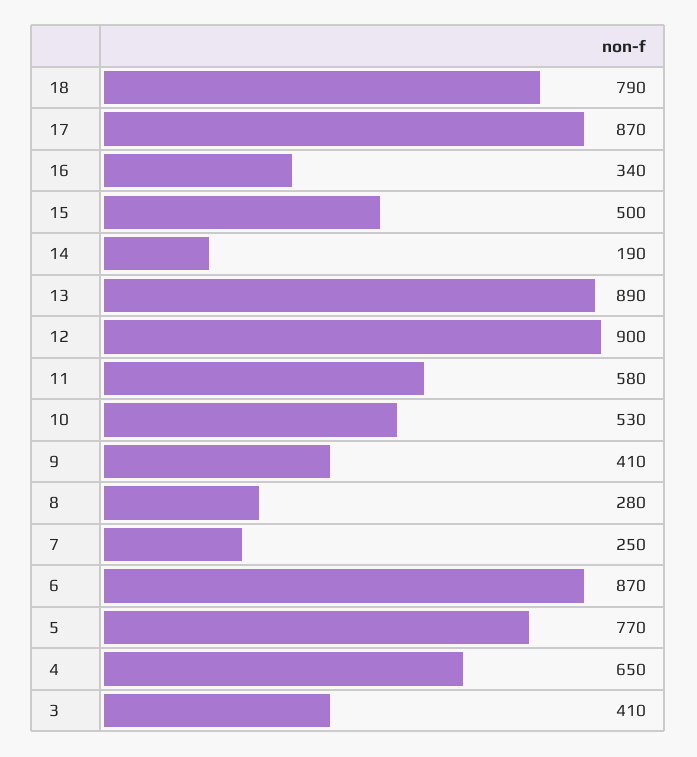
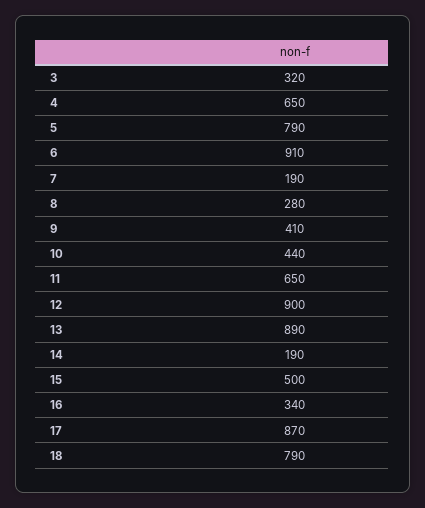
  {
    "18": 790,
    "17": 870,
    "16": 340,
    "15": 500,
    "14": 190,
    "13": 890,
    "12": 900,
-   "11": 580,
+   "11": 650,
-   "10": 530,
+   "10": 440,
    "9": 410,
    "8": 280,
-   "7": 250,
+   "7": 190,
-   "6": 870,
+   "6": 910,
-   "5": 770,
+   "5": 790,
    "4": 650,
-   "3": 410
+   "3": 320
  }

